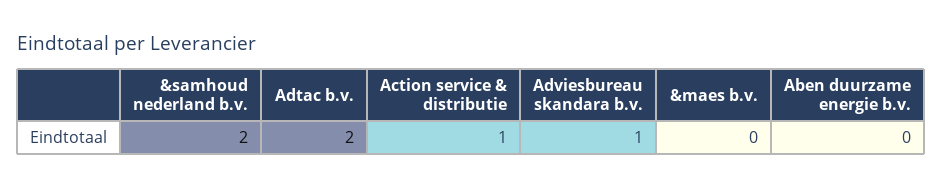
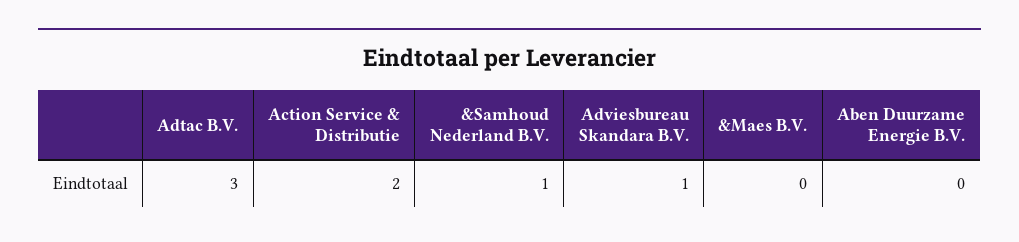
  {
-   "&samhoud nederland b.v.": 2,
+   "&samhoud nederland b.v.": 1,
-   "Adtac b.v.": 2,
+   "Adtac b.v.": 3,
-   "Action service & distributie": 1,
+   "Action service & distributie": 2,
    "Adviesbureau skandara b.v.": 1,
    "&maes b.v.": 0,
    "Aben duurzame energie b.v.": 0
  }

